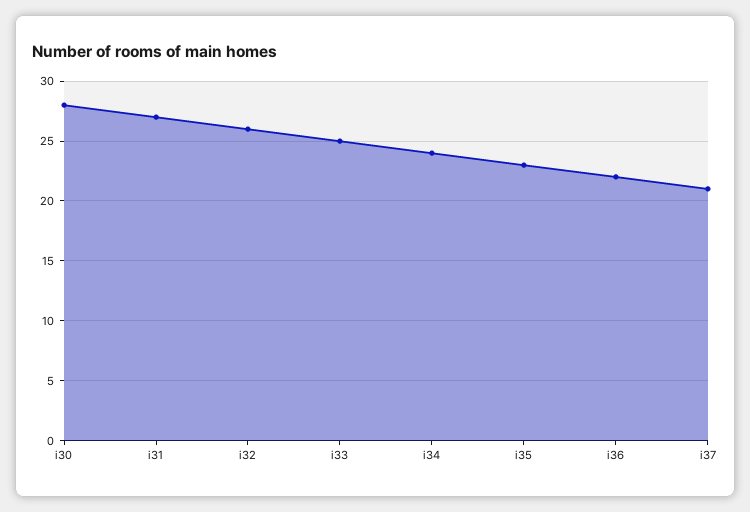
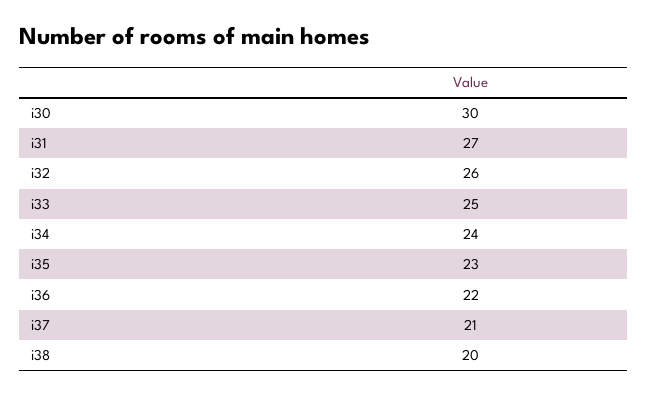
  {
-   "i30": 28,
+   "i30": 30,
    "i31": 27,
    "i32": 26,
    "i33": 25,
    "i34": 24,
    "i35": 23,
    "i36": 22,
-   "i37": 21
+   "i37": 21,
+   "i38": 20
  }

